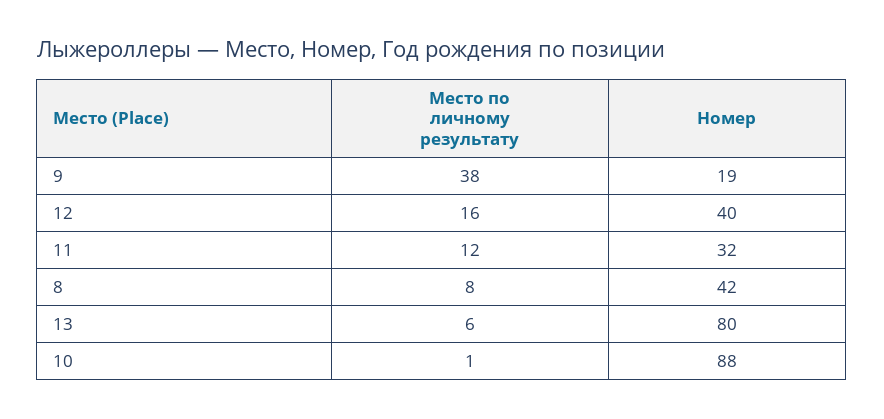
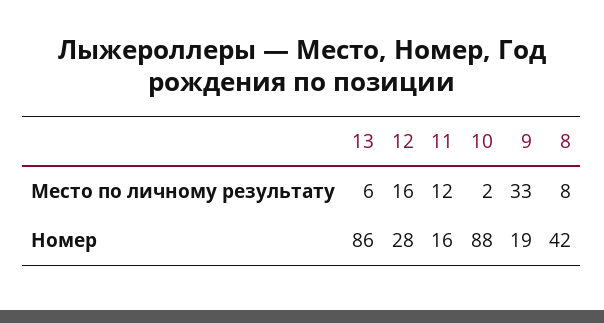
  {
    "Место по личному результату": {
-     "9": 38,
+     "9": 33,
      "12": 16,
      "11": 12,
      "8": 8,
      "13": 6,
-     "10": 1
+     "10": 2
    },
    "Номер": {
      "9": 19,
-     "12": 40,
+     "12": 28,
-     "11": 32,
+     "11": 16,
      "8": 42,
-     "13": 80,
+     "13": 86,
      "10": 88
    }
  }

